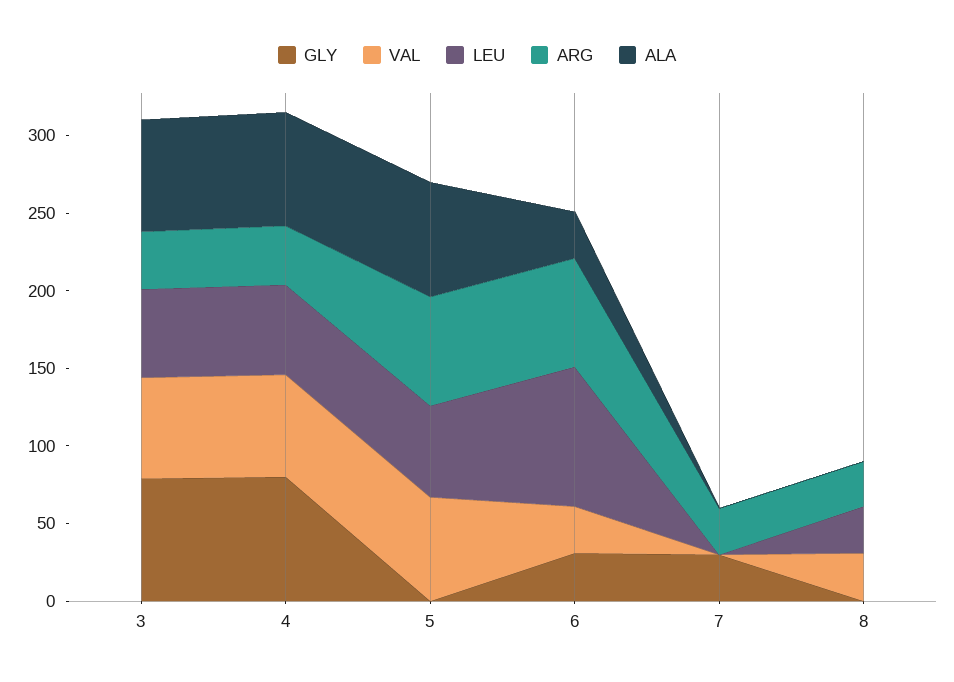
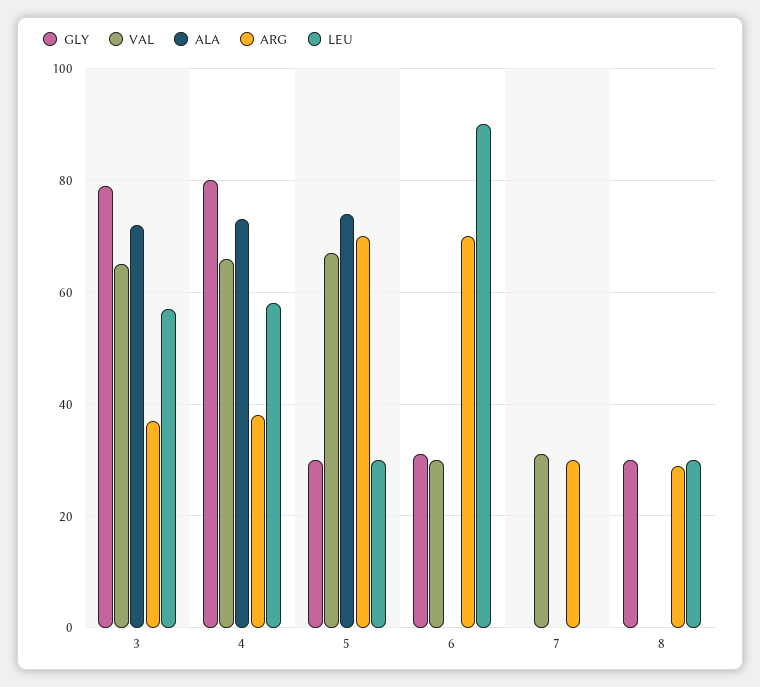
  {
    "GLY": {
      "3": 80,
      "4": 80,
-     "5": 0,
+     "5": 30,
      "6": 30,
-     "7": 30,
+     "7": 0,
-     "8": 0
+     "8": 30
    },
    "VAL": {
      "3": 65,
      "4": 65,
      "5": 65,
      "6": 30,
-     "7": 0,
+     "7": 30,
-     "8": 30
+     "8": 0
    },
    "LEU": {
      "3": 55,
      "4": 60,
-     "5": 60,
+     "5": 30,
      "6": 90,
      "7": 0,
      "8": 30
    },
    "ARG": {
      "3": 35,
      "4": 40,
      "5": 70,
      "6": 70,
      "7": 30,
      "8": 30
    },
    "ALA": {
      "3": 70,
      "4": 75,
      "5": 75,
-     "6": 30,
+     "6": 0,
      "7": 0,
      "8": 0
    }
  }

